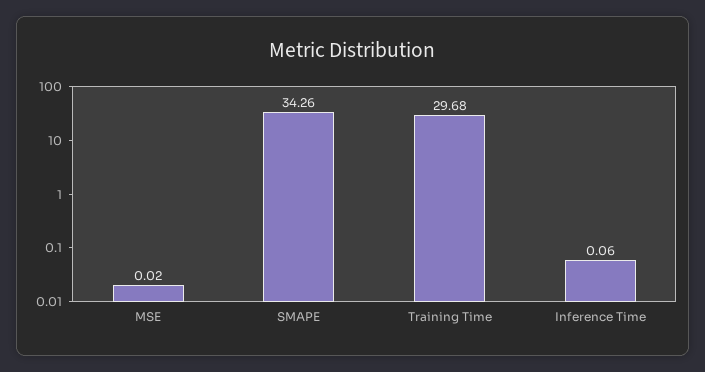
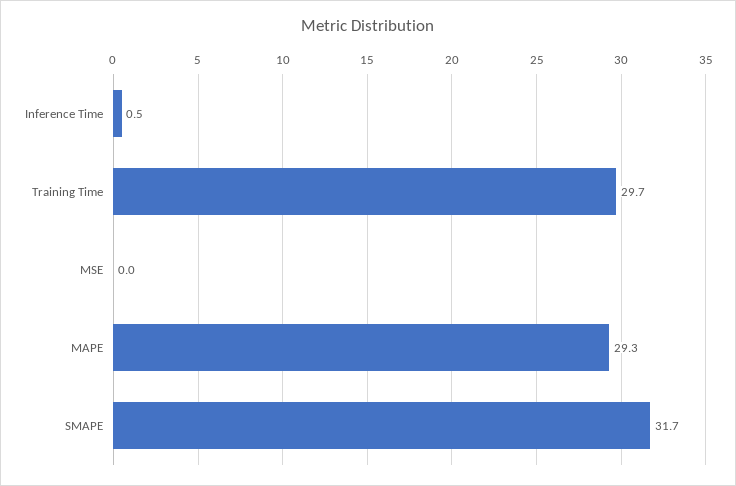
  {
    "MSE": 0.02,
-   "SMAPE": 34.26,
+   "SMAPE": 31.7,
    "Training Time": 29.68,
-   "Inference Time": 0.06
+   "Inference Time": 0.5,
+   "MAPE": 29.3
  }

